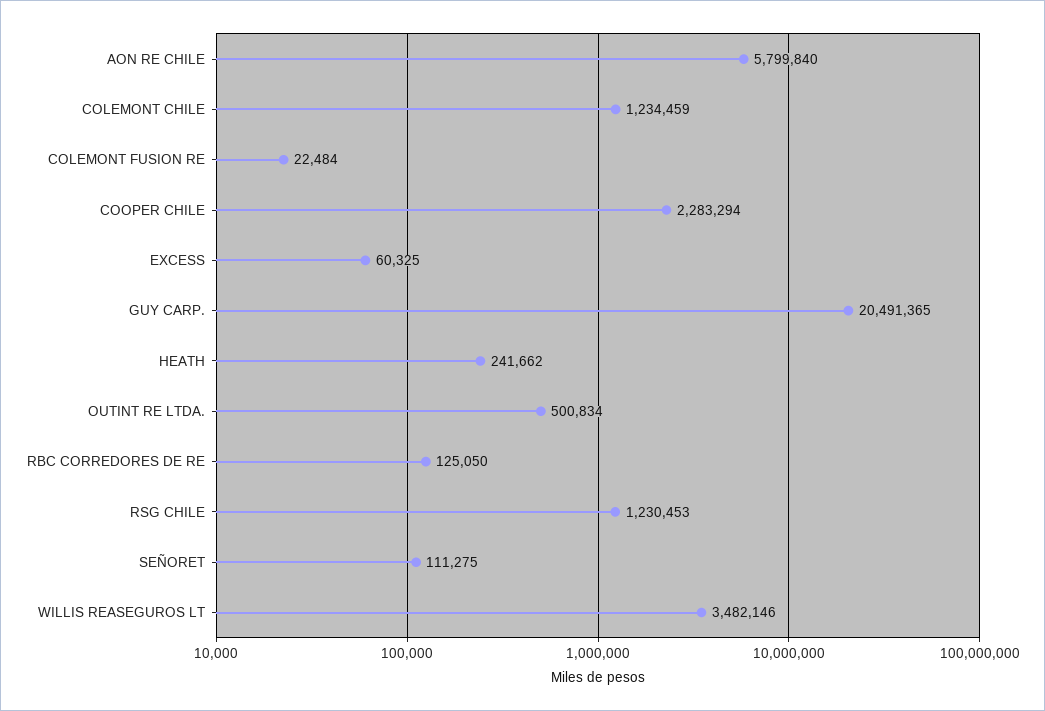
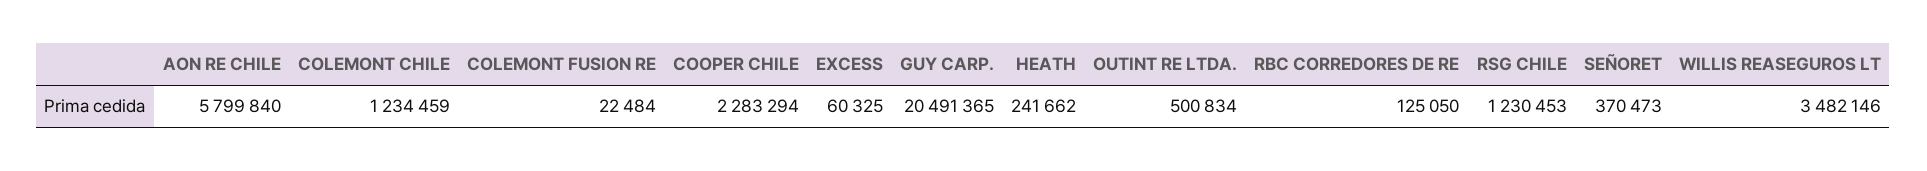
  {
    "AON RE CHILE": 5799840,
    "COLEMONT CHILE": 1234459,
    "COLEMONT FUSION RE": 22484,
    "COOPER CHILE": 2283294,
    "EXCESS": 60325,
    "GUY CARP.": 20491365,
    "HEATH": 241662,
    "OUTINT RE LTDA.": 500834,
    "RBC CORREDORES DE RE": 125050,
    "RSG CHILE": 1230453,
-   "SEÑORET": 111275,
+   "SEÑORET": 370473,
    "WILLIS REASEGUROS LT": 3482146
  }

